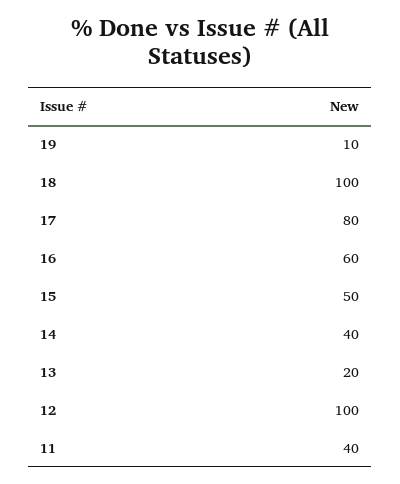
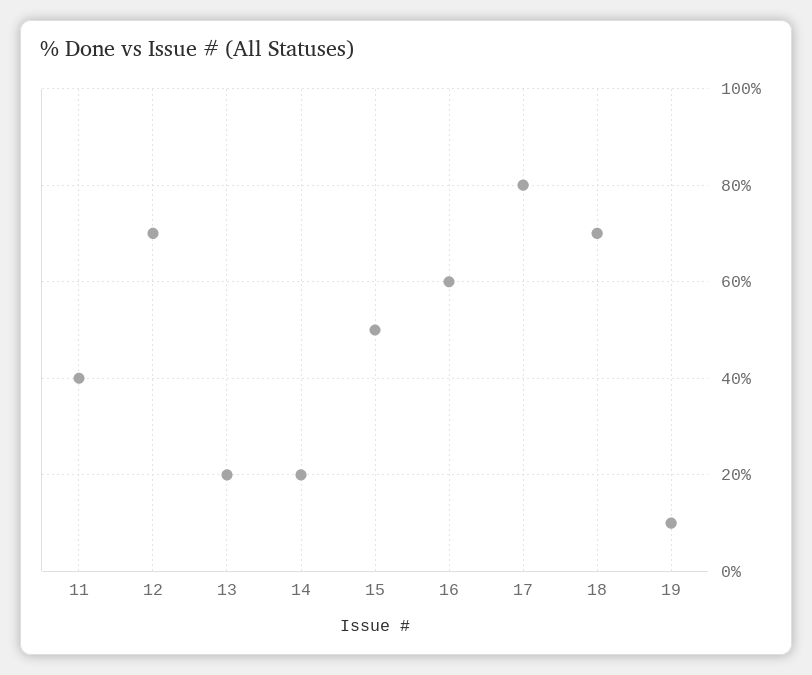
  {
    "19": 10,
-   "18": 100,
+   "18": 70,
    "17": 80,
    "16": 60,
    "15": 50,
-   "14": 40,
+   "14": 20,
    "13": 20,
-   "12": 100,
+   "12": 70,
    "11": 40
  }

